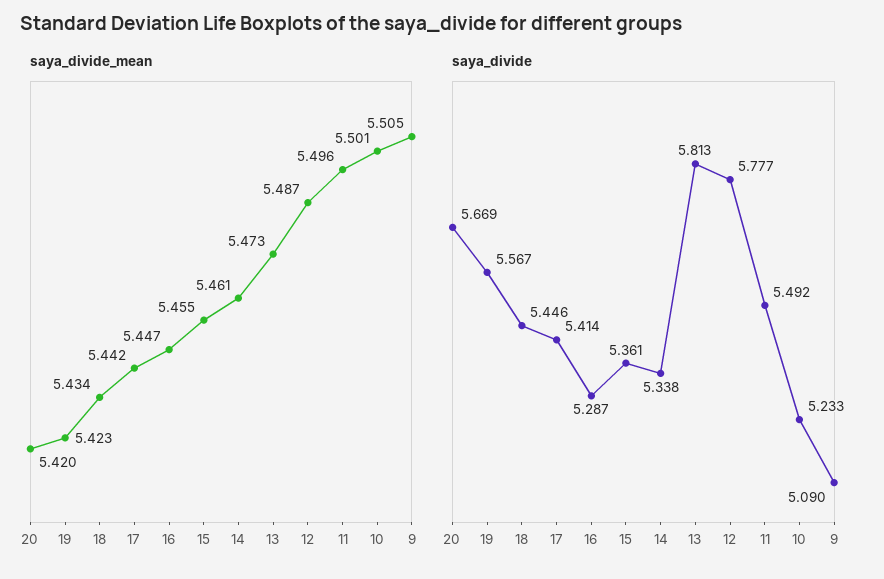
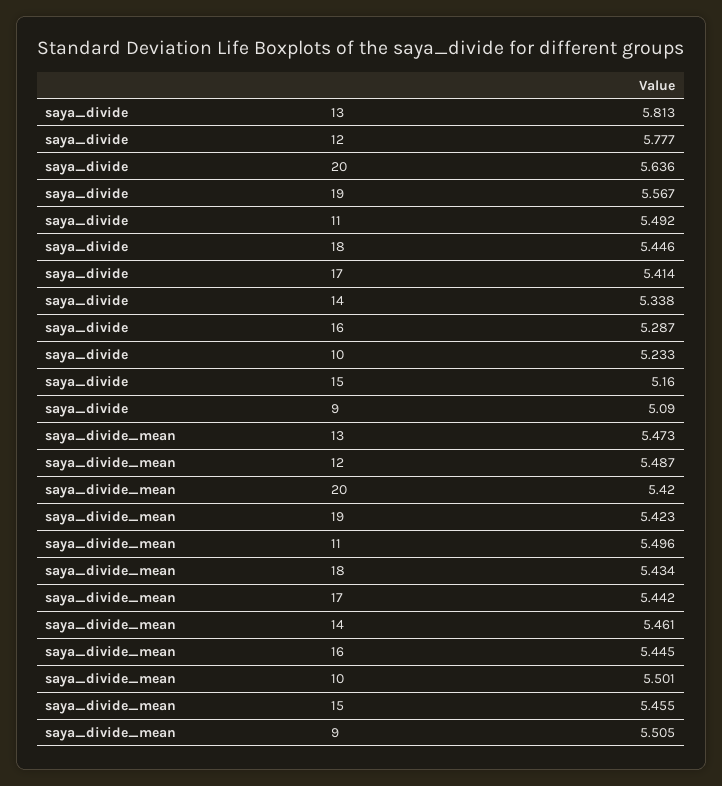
  {
    "saya_divide_mean": {
      "20": 5.42,
      "19": 5.423,
      "18": 5.434,
      "17": 5.442,
-     "16": 5.447,
+     "16": 5.445,
      "15": 5.455,
      "14": 5.461,
      "13": 5.473,
      "12": 5.487,
      "11": 5.496,
      "10": 5.501,
      "9": 5.505
    },
    "saya_divide": {
-     "20": 5.669,
+     "20": 5.636,
      "19": 5.567,
      "18": 5.446,
      "17": 5.414,
      "16": 5.287,
-     "15": 5.361,
+     "15": 5.16,
      "14": 5.338,
      "13": 5.813,
      "12": 5.777,
      "11": 5.492,
      "10": 5.233,
      "9": 5.09
    }
  }

